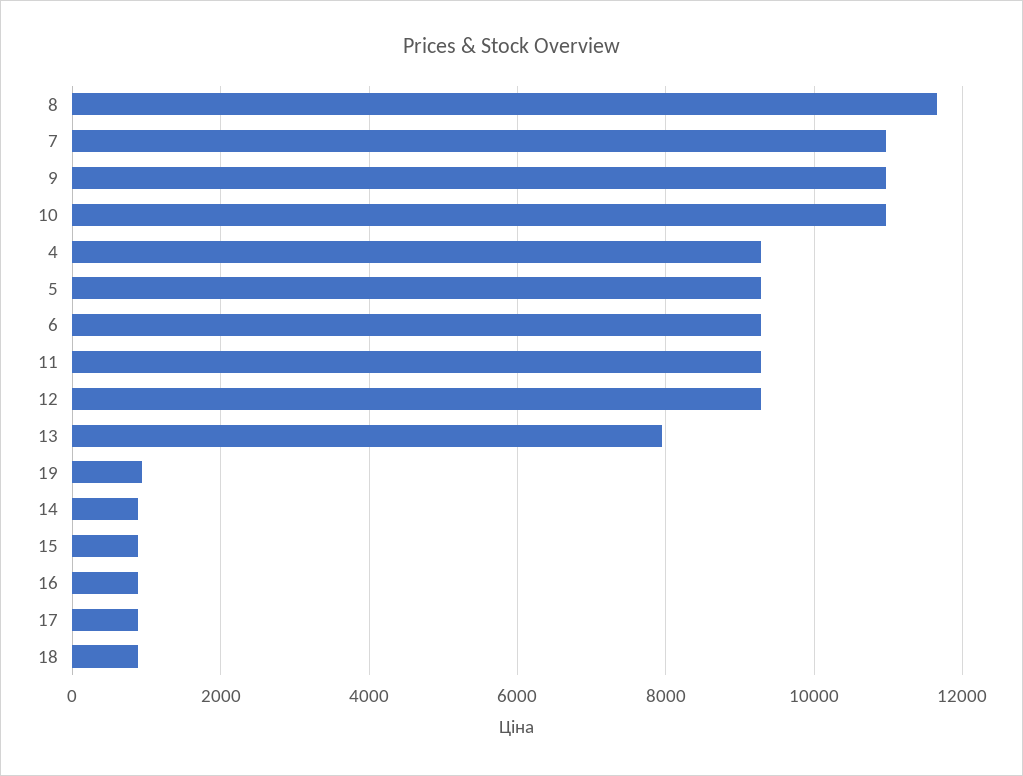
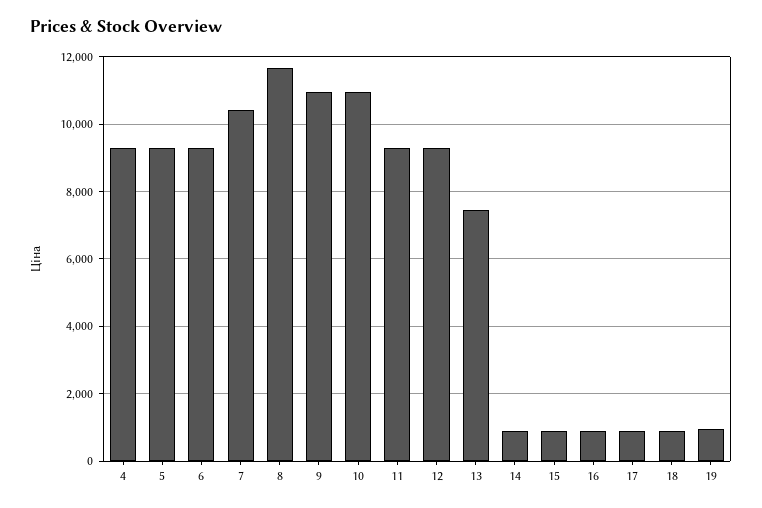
  {
    "8": 11600,
-   "7": 11000,
+   "7": 10400,
    "9": 11000,
    "10": 11000,
    "4": 9200,
    "5": 9200,
    "6": 9200,
    "11": 9200,
    "12": 9200,
-   "13": 8000,
+   "13": 7400,
    "19": 1000,
    "14": 800,
    "15": 800,
    "16": 800,
    "17": 800,
    "18": 800
  }

